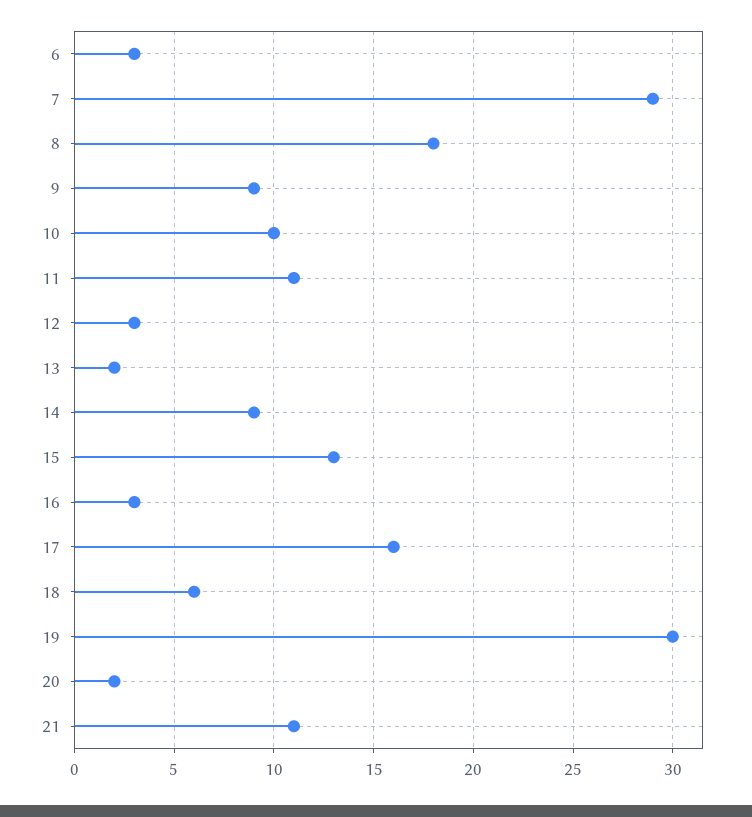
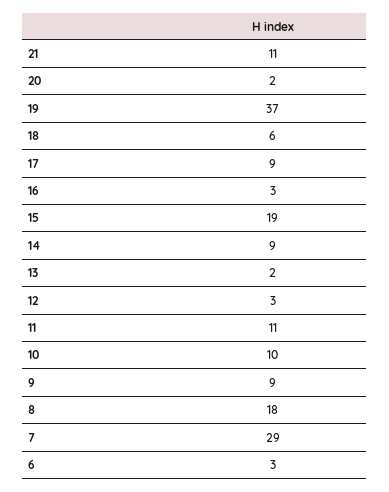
  {
    "6": 3,
    "7": 29,
    "8": 18,
    "9": 9,
    "10": 10,
    "11": 11,
    "12": 3,
    "13": 2,
    "14": 9,
-   "15": 13,
+   "15": 19,
    "16": 3,
-   "17": 16,
+   "17": 9,
    "18": 6,
-   "19": 30,
+   "19": 37,
    "20": 2,
    "21": 11
  }

